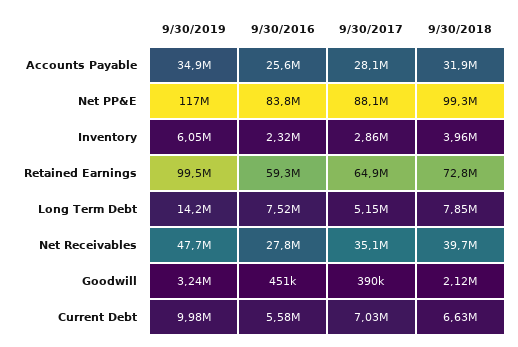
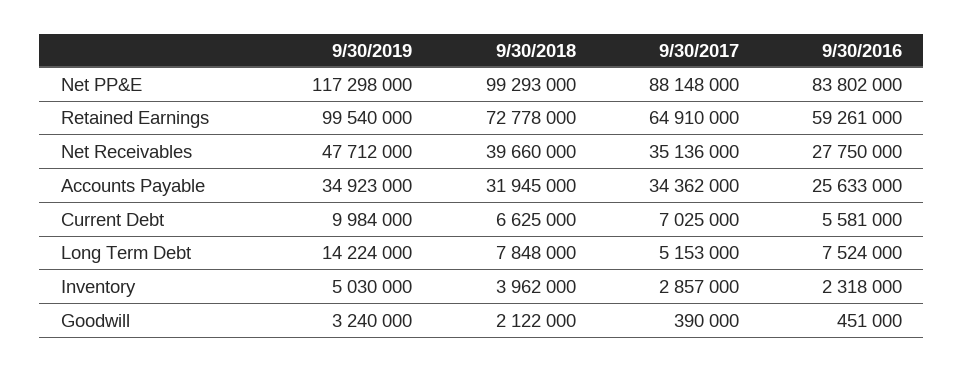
  {
    "9/30/2019": {
      "Accounts Payable": 34923000,
      "Net PP&E": 117298000,
-     "Inventory": 6050000,
+     "Inventory": 5030000,
      "Retained Earnings": 99540000,
      "Long Term Debt": 14224000,
      "Net Receivables": 47712000,
      "Goodwill": 3240000,
      "Current Debt": 9984000
    },
    "9/30/2016": {
      "Accounts Payable": 25633000,
      "Net PP&E": 83802000,
      "Inventory": 2318000,
      "Retained Earnings": 59261000,
      "Long Term Debt": 7524000,
      "Net Receivables": 27750000,
      "Goodwill": 451000,
      "Current Debt": 5581000
    },
    "9/30/2017": {
-     "Accounts Payable": 28100000,
+     "Accounts Payable": 34362000,
      "Net PP&E": 88148000,
      "Inventory": 2857000,
      "Retained Earnings": 64910000,
      "Long Term Debt": 5153000,
      "Net Receivables": 35136000,
      "Goodwill": 390000,
      "Current Debt": 7025000
    },
    "9/30/2018": {
      "Accounts Payable": 31945000,
      "Net PP&E": 99293000,
      "Inventory": 3962000,
      "Retained Earnings": 72778000,
      "Long Term Debt": 7848000,
      "Net Receivables": 39660000,
      "Goodwill": 2122000,
      "Current Debt": 6625000
    }
  }

